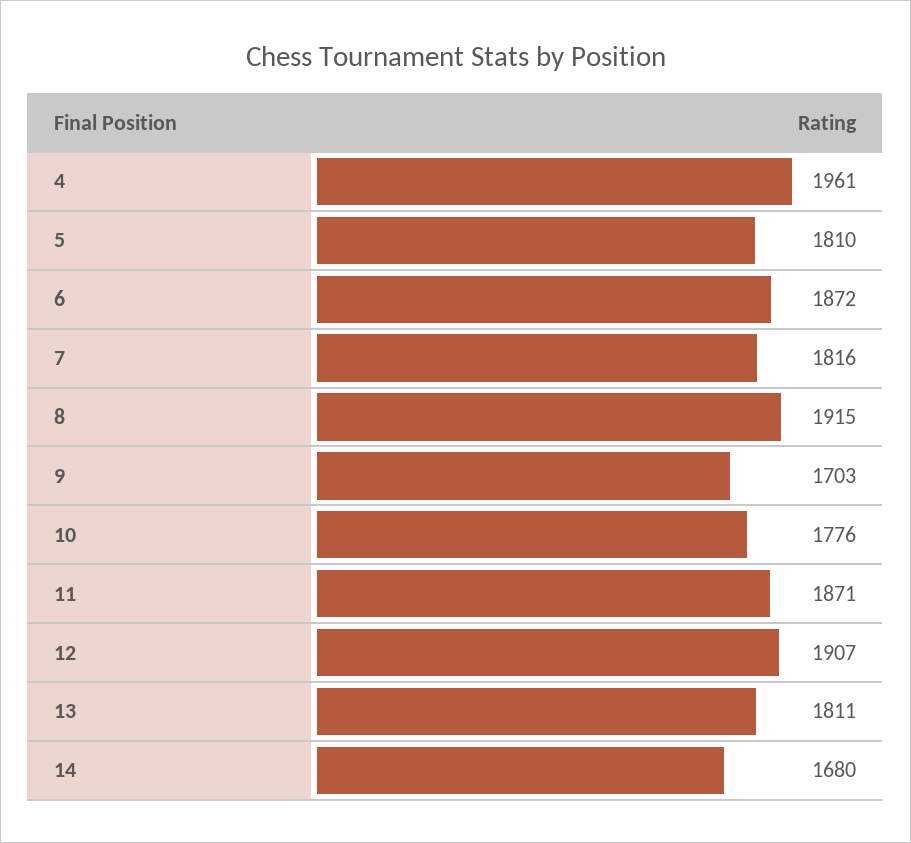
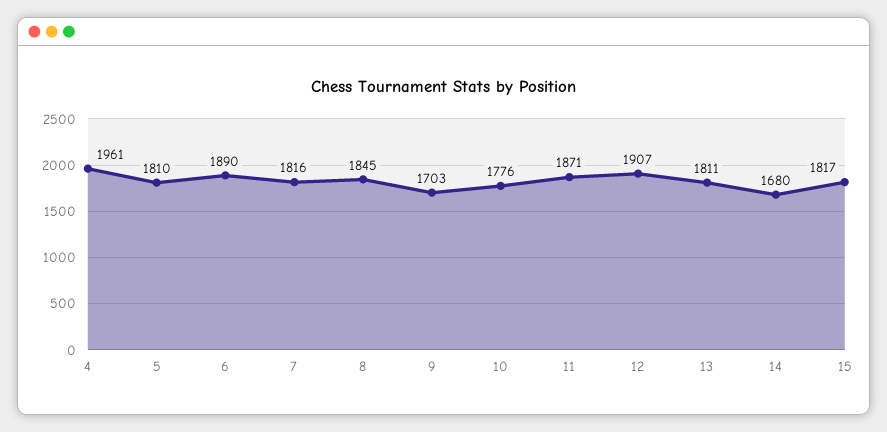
  {
    "4": 1961,
    "5": 1810,
-   "6": 1872,
+   "6": 1890,
    "7": 1816,
-   "8": 1915,
+   "8": 1845,
    "9": 1703,
    "10": 1776,
    "11": 1871,
    "12": 1907,
    "13": 1811,
-   "14": 1680
+   "14": 1680,
+   "15": 1817
  }

